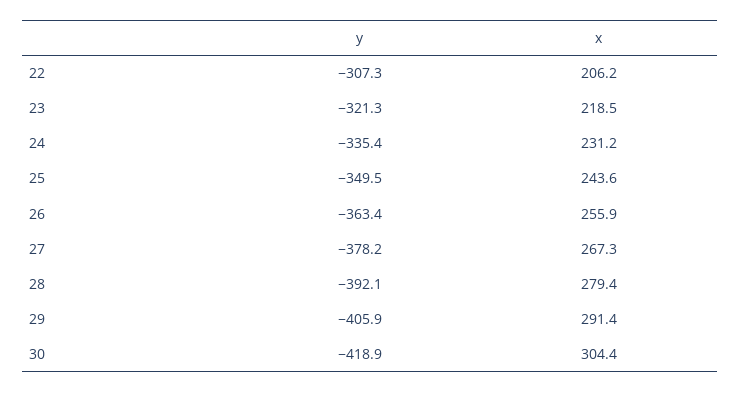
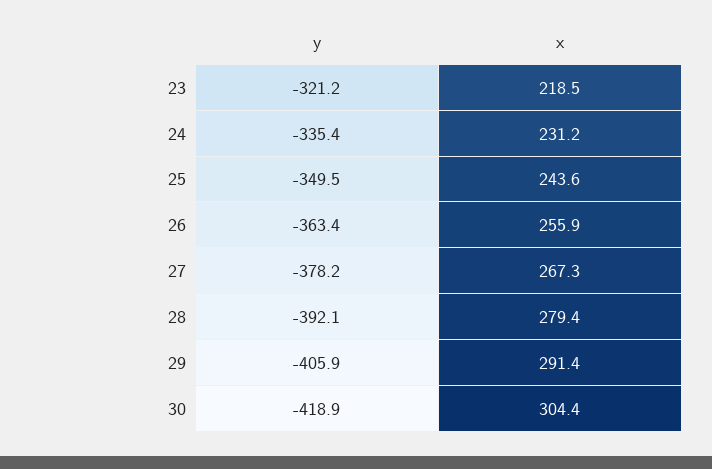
  {
    "y": {
-     "22": -307.3,
-     "23": -321.3,
+     "23": -321.2,
      "24": -335.4,
      "25": -349.5,
      "26": -363.4,
      "27": -378.2,
      "28": -392.1,
      "29": -405.9,
      "30": -418.9
    },
    "x": {
-     "22": 206.2,
      "23": 218.5,
      "24": 231.2,
      "25": 243.6,
      "26": 255.9,
      "27": 267.3,
      "28": 279.4,
      "29": 291.4,
      "30": 304.4
    }
  }

